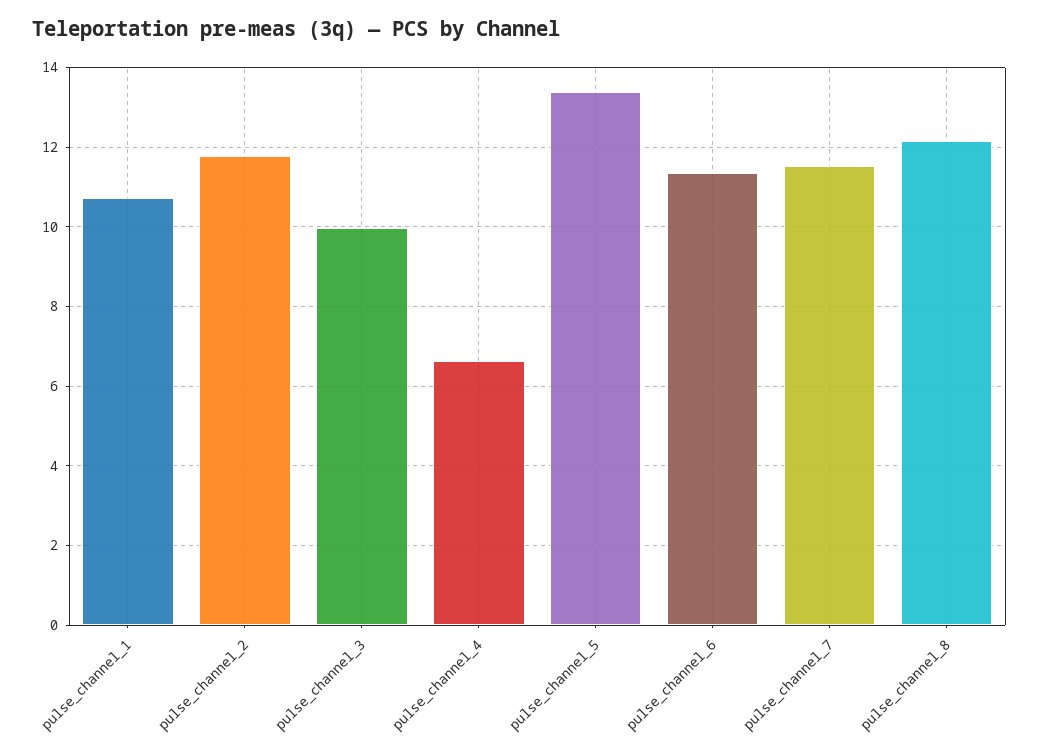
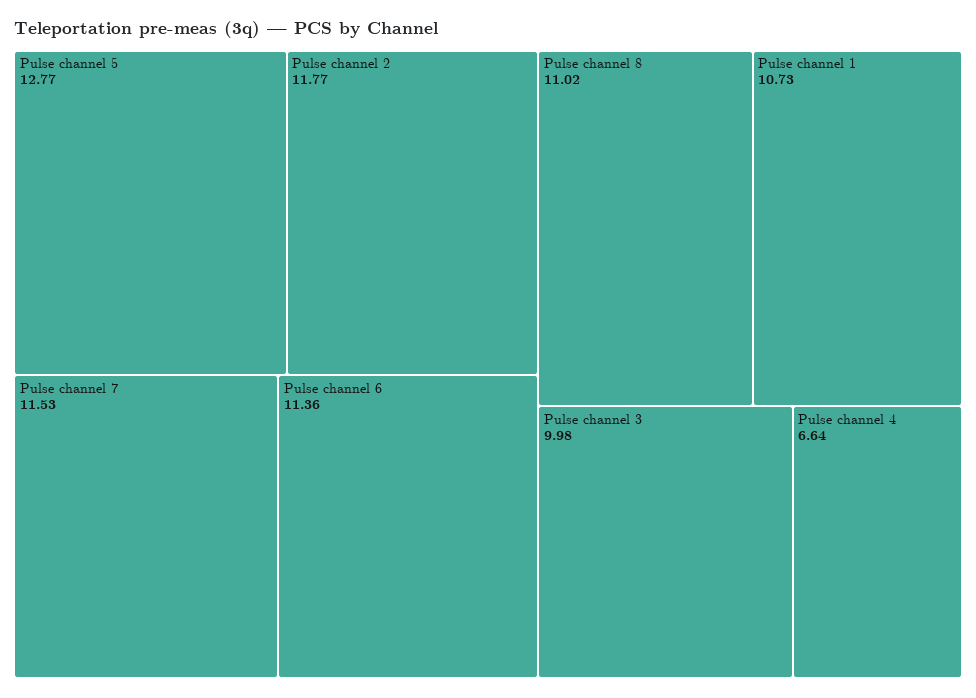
  {
    "pulse_channel_1": 10.73,
    "pulse_channel_2": 11.77,
    "pulse_channel_3": 9.98,
    "pulse_channel_4": 6.64,
-   "pulse_channel_5": 13.4,
+   "pulse_channel_5": 12.77,
    "pulse_channel_6": 11.36,
    "pulse_channel_7": 11.53,
-   "pulse_channel_8": 12.2
+   "pulse_channel_8": 11.02
  }

